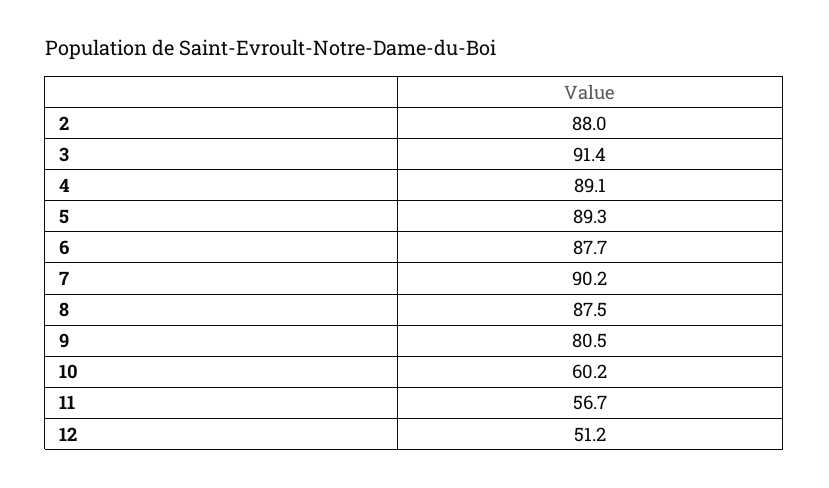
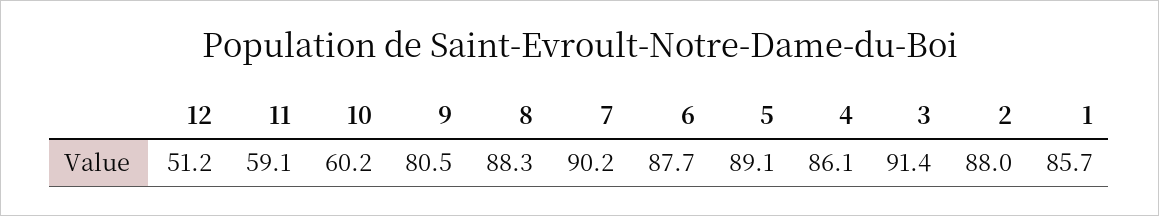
  {
    "2": 88,
    "3": 91.4,
-   "4": 89.1,
+   "4": 86.1,
-   "5": 89.3,
+   "5": 89.1,
    "6": 87.7,
    "7": 90.2,
-   "8": 87.5,
+   "8": 88.3,
    "9": 80.5,
    "10": 60.2,
-   "11": 56.7,
+   "11": 59.1,
-   "12": 51.2
+   "12": 51.2,
+   "1": 85.7
  }

